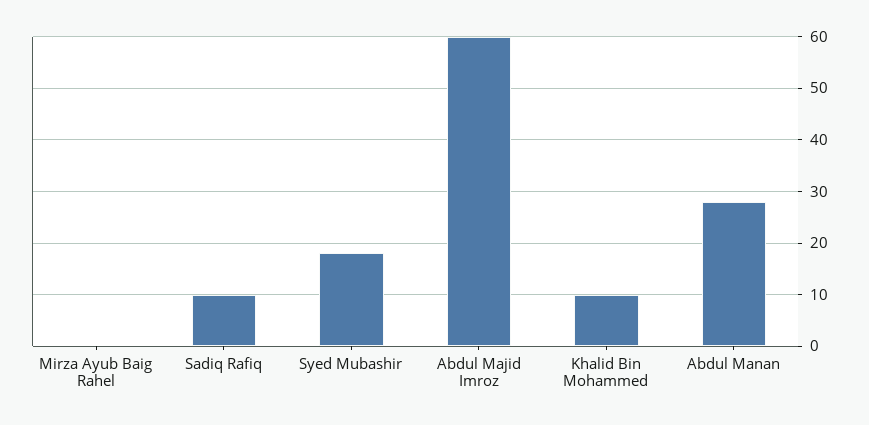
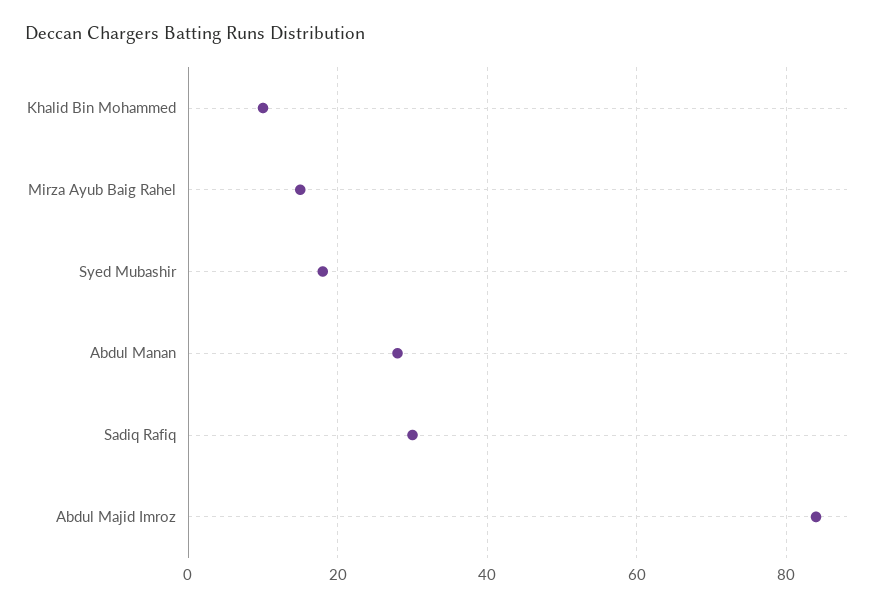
  {
-   "Mirza Ayub Baig Rahel": 0,
+   "Mirza Ayub Baig Rahel": 15,
-   "Sadiq Rafiq": 10,
+   "Sadiq Rafiq": 30,
    "Syed Mubashir": 20,
-   "Abdul Majid Imroz": 60,
+   "Abdul Majid Imroz": 85,
    "Khalid Bin Mohammed": 10,
    "Abdul Manan": 30
  }

